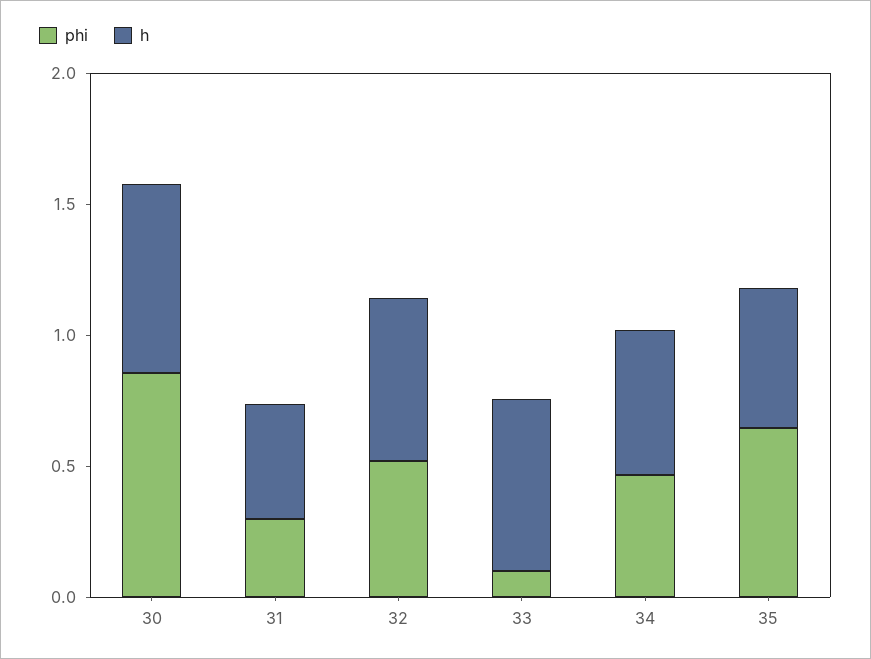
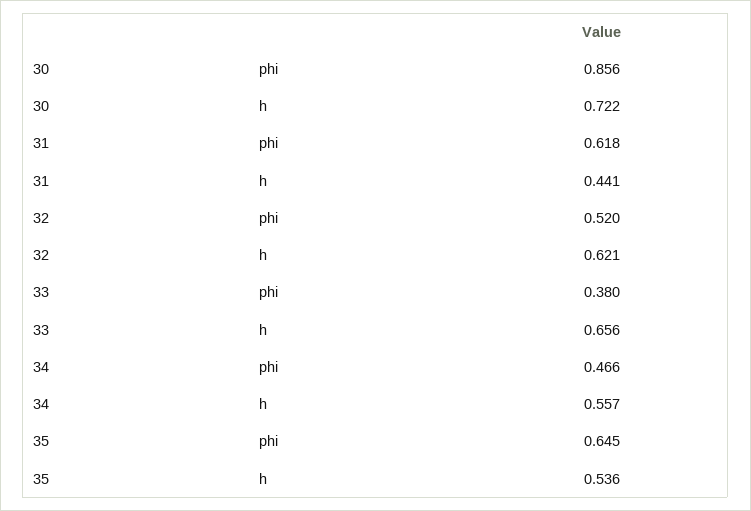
  {
    "phi": {
      "30": 0.856,
-     "31": 0.3,
+     "31": 0.618,
      "32": 0.52,
-     "33": 0.1,
+     "33": 0.38,
      "34": 0.466,
      "35": 0.645
    },
    "h": {
      "30": 0.722,
      "31": 0.441,
      "32": 0.621,
      "33": 0.656,
      "34": 0.557,
      "35": 0.536
    }
  }

